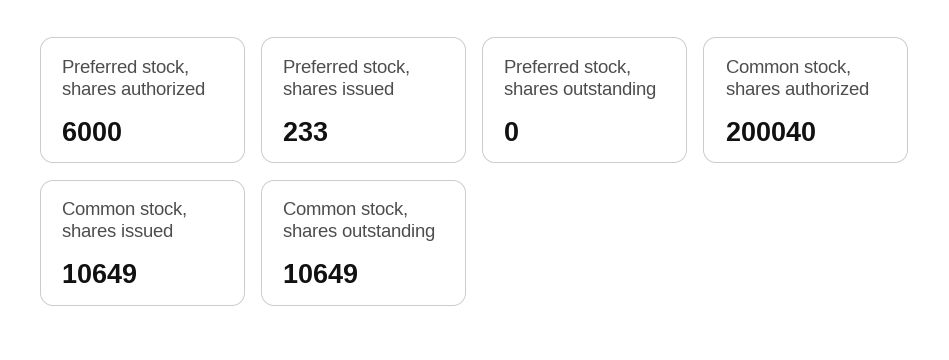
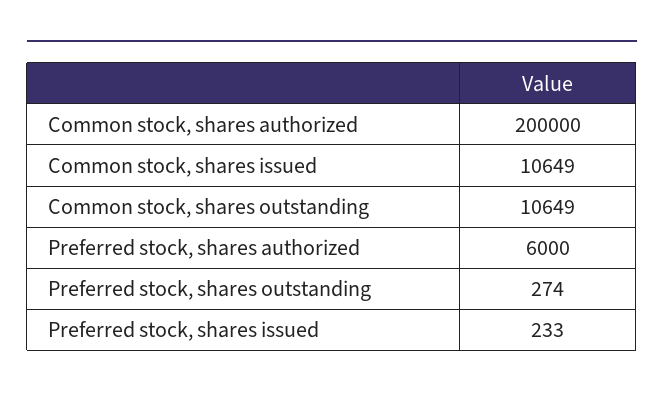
  {
    "Preferred stock, shares authorized": 6000,
    "Preferred stock, shares issued": 233,
-   "Preferred stock, shares outstanding": 0,
+   "Preferred stock, shares outstanding": 274,
-   "Common stock, shares authorized": 200040,
+   "Common stock, shares authorized": 200000,
    "Common stock, shares issued": 10649,
    "Common stock, shares outstanding": 10649
  }

